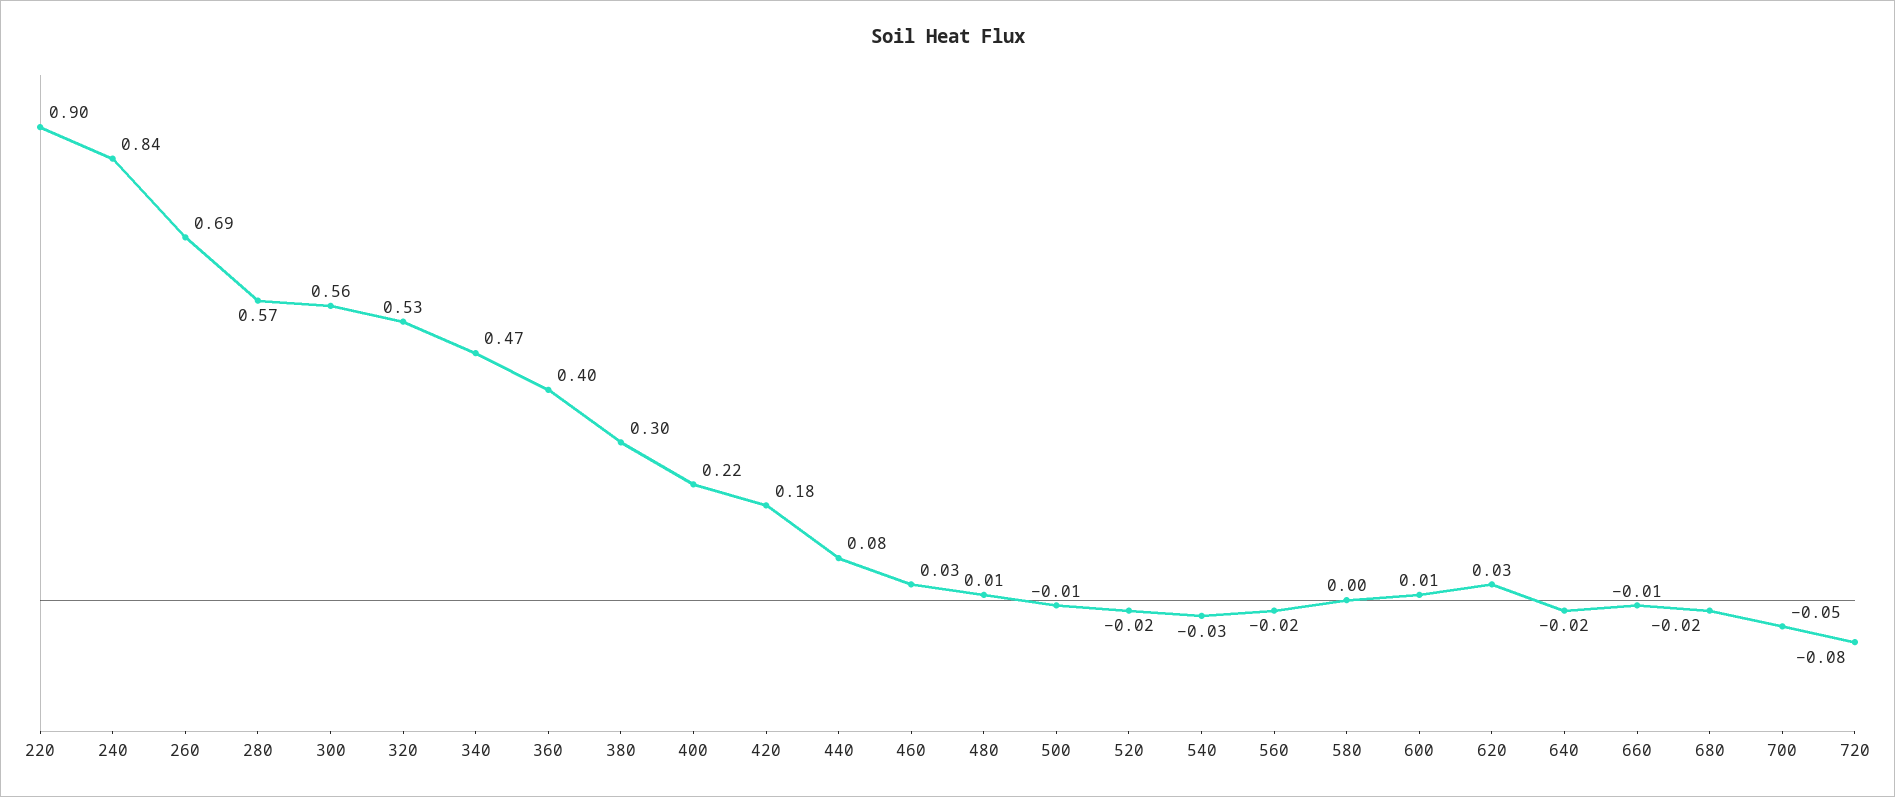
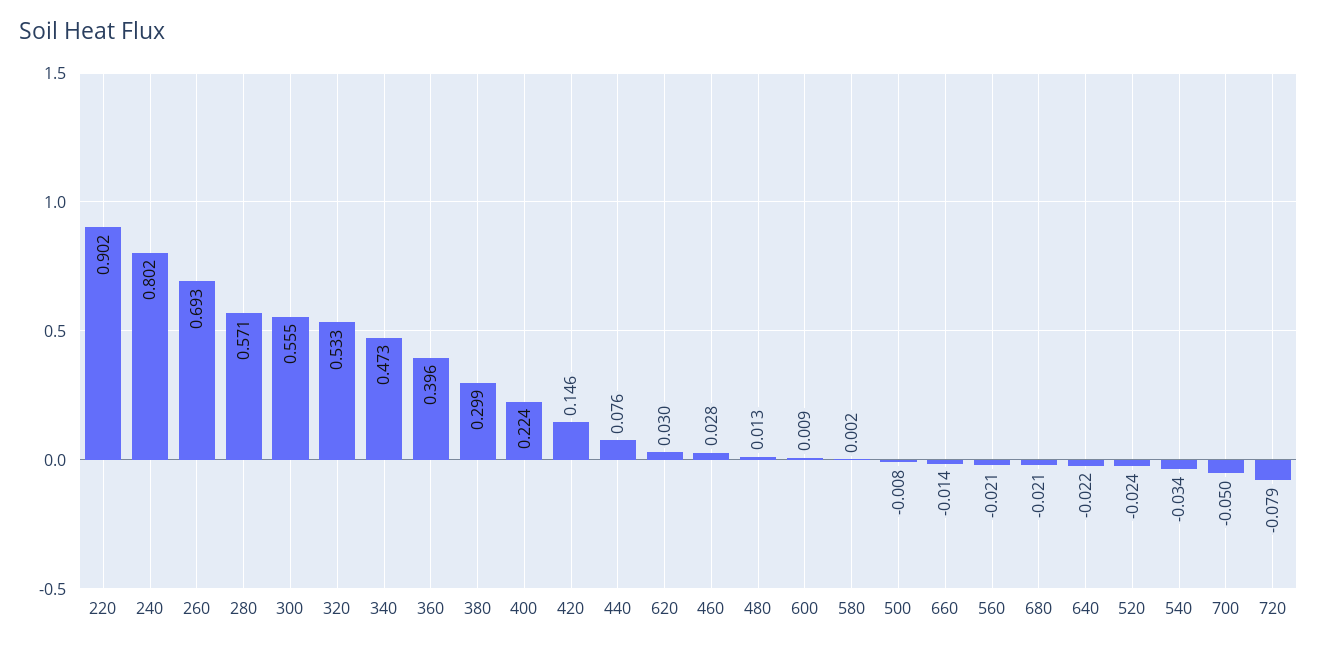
  {
    "220": 0.902,
-   "240": 0.84,
+   "240": 0.802,
    "260": 0.693,
    "280": 0.571,
    "300": 0.555,
    "320": 0.533,
    "340": 0.473,
    "360": 0.396,
    "380": 0.299,
    "400": 0.224,
-   "420": 0.18,
+   "420": 0.146,
    "440": 0.076,
    "460": 0.028,
    "480": 0.013,
    "500": -0.008,
    "520": -0.024,
    "540": -0.034,
    "560": -0.021,
    "580": 0.002,
    "600": 0.009,
    "620": 0.03,
    "640": -0.022,
    "660": -0.014,
    "680": -0.021,
    "700": -0.05,
    "720": -0.079
  }

